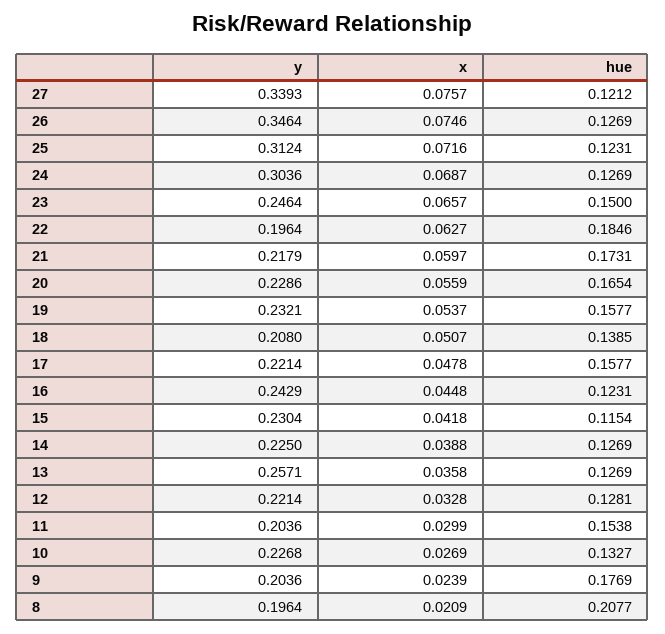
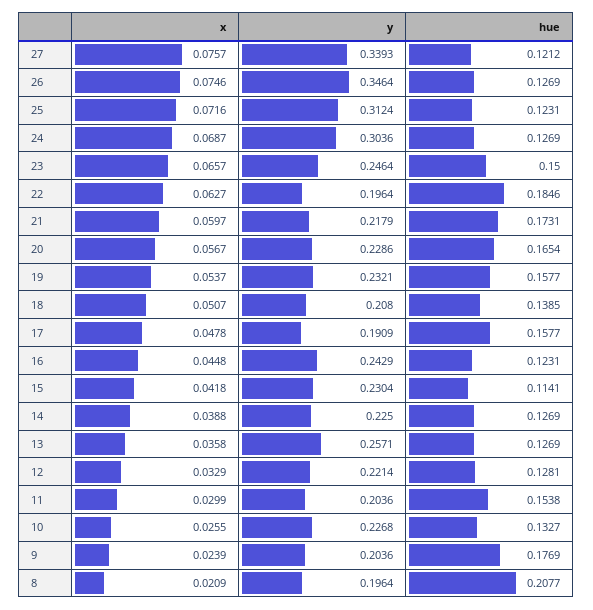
  {
    "y": {
      "27": 0.3393,
      "26": 0.3464,
      "25": 0.3124,
      "24": 0.3036,
      "23": 0.2464,
      "22": 0.1964,
      "21": 0.2179,
      "20": 0.2286,
      "19": 0.2321,
      "18": 0.208,
-     "17": 0.2214,
+     "17": 0.1909,
      "16": 0.2429,
      "15": 0.2304,
      "14": 0.225,
      "13": 0.2571,
      "12": 0.2214,
      "11": 0.2036,
      "10": 0.2268,
      "9": 0.2036,
      "8": 0.1964
    },
    "x": {
      "27": 0.0757,
      "26": 0.0746,
      "25": 0.0716,
      "24": 0.0687,
      "23": 0.0657,
      "22": 0.0627,
      "21": 0.0597,
-     "20": 0.0559,
+     "20": 0.0567,
      "19": 0.0537,
      "18": 0.0507,
      "17": 0.0478,
      "16": 0.0448,
      "15": 0.0418,
      "14": 0.0388,
      "13": 0.0358,
-     "12": 0.0328,
+     "12": 0.0329,
      "11": 0.0299,
-     "10": 0.0269,
+     "10": 0.0255,
      "9": 0.0239,
      "8": 0.0209
    },
    "hue": {
      "27": 0.1212,
      "26": 0.1269,
      "25": 0.1231,
      "24": 0.1269,
      "23": 0.15,
      "22": 0.1846,
      "21": 0.1731,
      "20": 0.1654,
      "19": 0.1577,
      "18": 0.1385,
      "17": 0.1577,
      "16": 0.1231,
-     "15": 0.1154,
+     "15": 0.1141,
      "14": 0.1269,
      "13": 0.1269,
      "12": 0.1281,
      "11": 0.1538,
      "10": 0.1327,
      "9": 0.1769,
      "8": 0.2077
    }
  }

